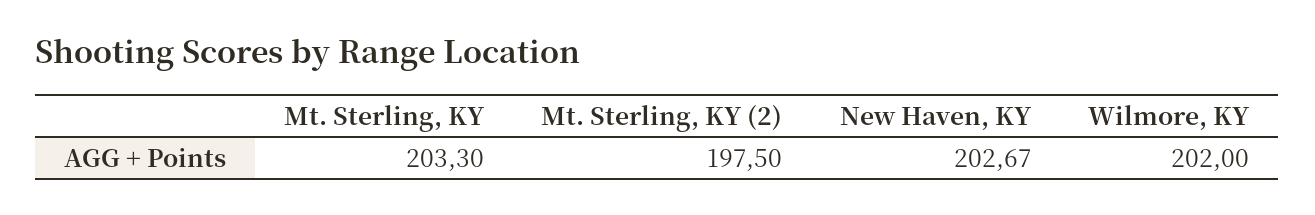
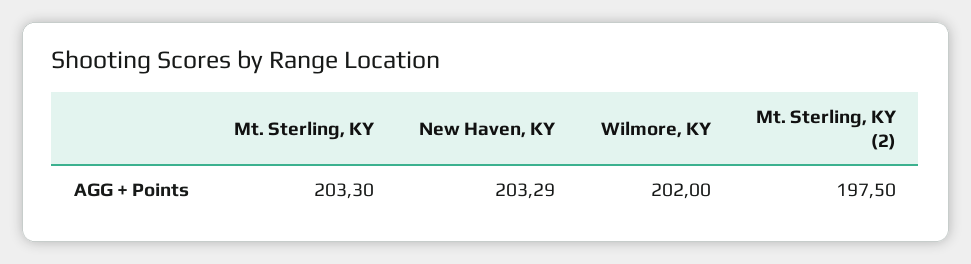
  {
    "Mt. Sterling, KY": 203.3,
    "Mt. Sterling, KY (2)": 197.5,
-   "New Haven, KY": 202.67,
+   "New Haven, KY": 203.29,
    "Wilmore, KY": 202
  }

